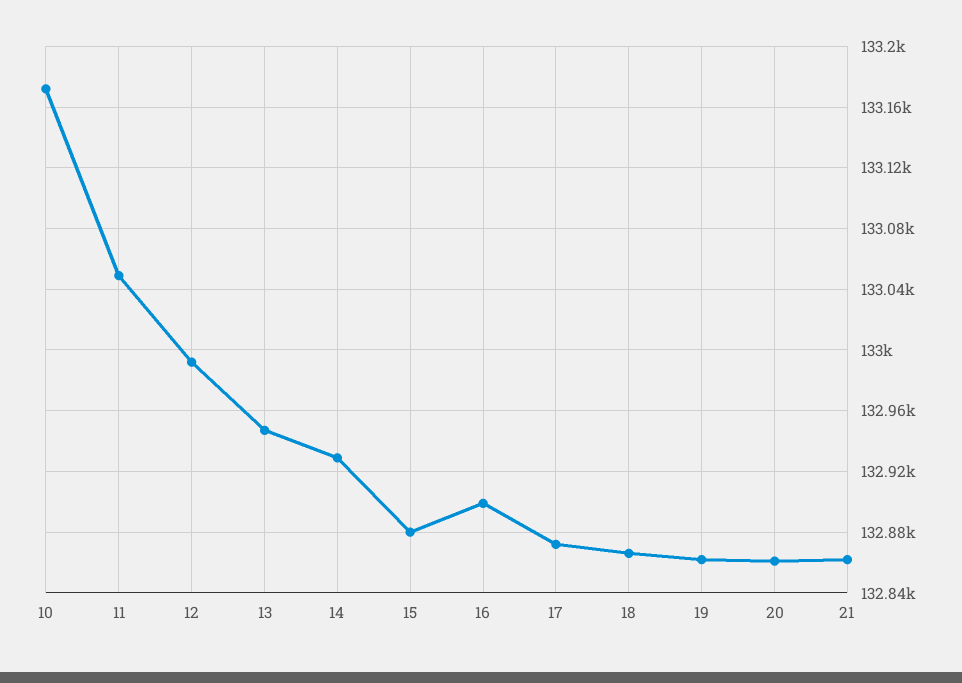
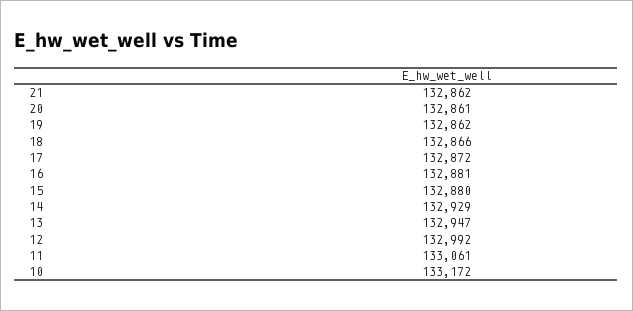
  {
    "10": 133172,
-   "11": 133050,
+   "11": 133061,
    "12": 132992,
    "13": 132947,
    "14": 132929,
    "15": 132880,
-   "16": 132900,
+   "16": 132881,
    "17": 132872,
    "18": 132866,
    "19": 132862,
    "20": 132861,
    "21": 132862
  }

